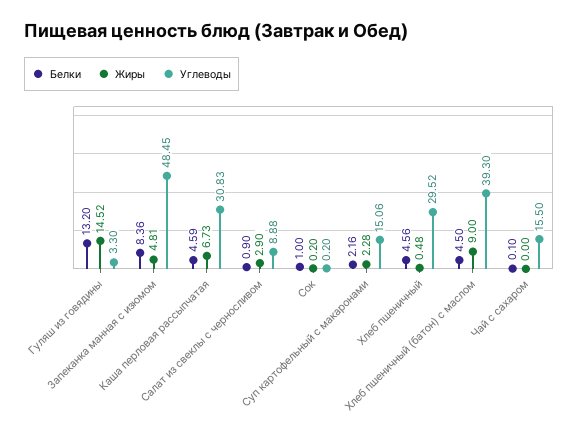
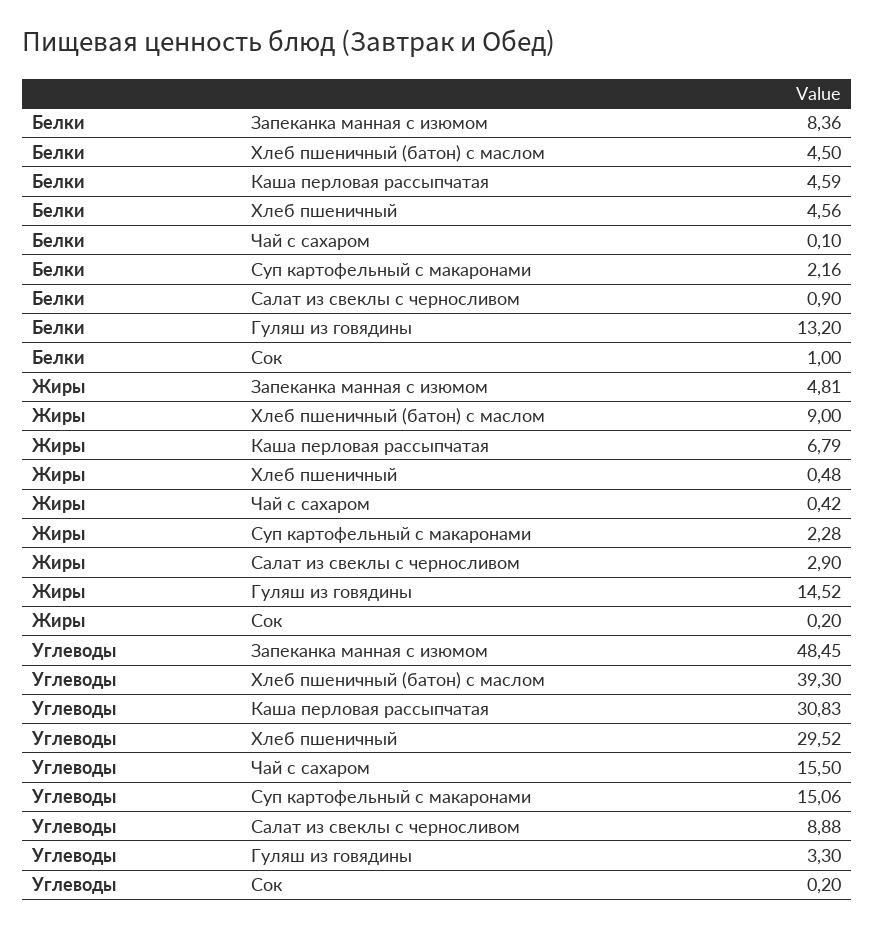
  {
    "Белки": {
      "Гуляш из говядины": 13.2,
      "Запеканка манная с изюмом": 8.36,
      "Каша перловая рассыпчатая": 4.59,
      "Салат из свеклы с черносливом": 0.9,
      "Сок": 1,
      "Суп картофельный с макаронами": 2.16,
      "Хлеб пшеничный": 4.56,
      "Хлеб пшеничный (батон) с маслом": 4.5,
      "Чай с сахаром": 0.1
    },
    "Жиры": {
      "Гуляш из говядины": 14.52,
      "Запеканка манная с изюмом": 4.81,
-     "Каша перловая рассыпчатая": 6.73,
+     "Каша перловая рассыпчатая": 6.79,
      "Салат из свеклы с черносливом": 2.9,
      "Сок": 0.2,
      "Суп картофельный с макаронами": 2.28,
      "Хлеб пшеничный": 0.48,
      "Хлеб пшеничный (батон) с маслом": 9,
-     "Чай с сахаром": 0
+     "Чай с сахаром": 0.42
    },
    "Углеводы": {
      "Гуляш из говядины": 3.3,
      "Запеканка манная с изюмом": 48.45,
      "Каша перловая рассыпчатая": 30.83,
      "Салат из свеклы с черносливом": 8.88,
      "Сок": 0.2,
      "Суп картофельный с макаронами": 15.06,
      "Хлеб пшеничный": 29.52,
      "Хлеб пшеничный (батон) с маслом": 39.3,
      "Чай с сахаром": 15.5
    }
  }

